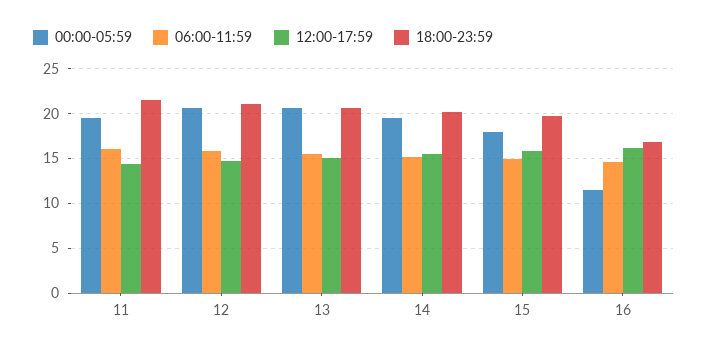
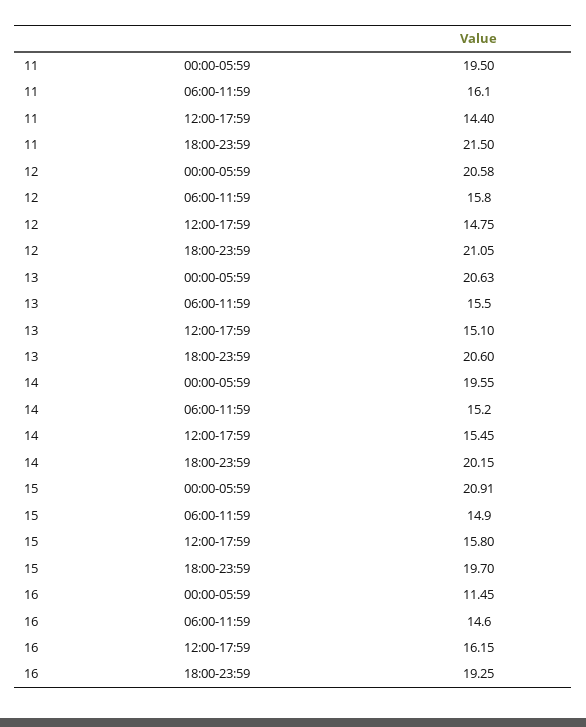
  {
    "00:00-05:59": {
      "11": 19.5,
      "12": 20.58,
      "13": 20.63,
      "14": 19.55,
-     "15": 18,
+     "15": 20.91,
      "16": 11.45
    },
    "06:00-11:59": {
      "11": 16.1,
      "12": 15.8,
      "13": 15.5,
      "14": 15.2,
      "15": 14.9,
      "16": 14.6
    },
    "12:00-17:59": {
      "11": 14.4,
      "12": 14.75,
      "13": 15.1,
      "14": 15.45,
      "15": 15.8,
      "16": 16.15
    },
    "18:00-23:59": {
      "11": 21.5,
      "12": 21.05,
      "13": 20.6,
      "14": 20.15,
      "15": 19.7,
-     "16": 17
+     "16": 19.25
    }
  }

